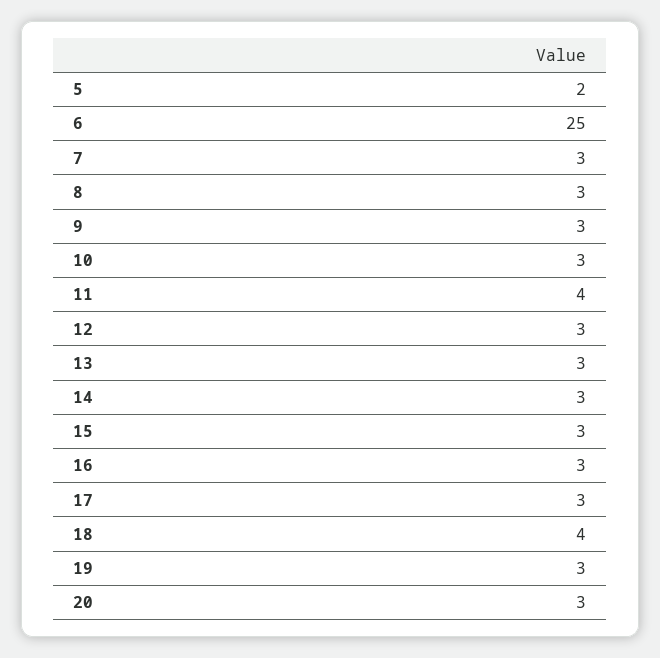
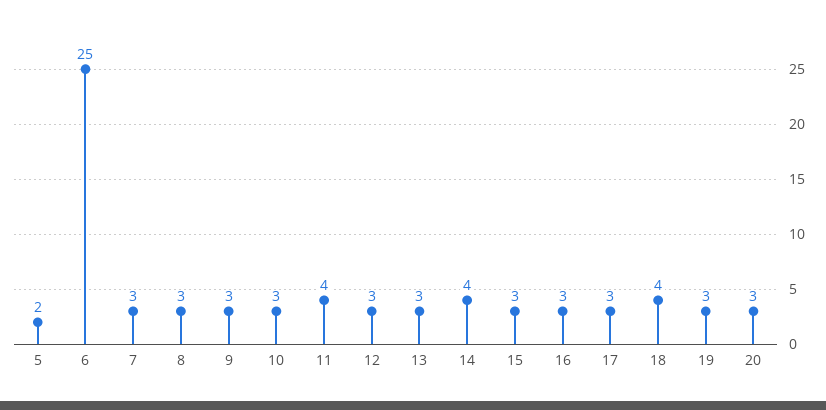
  {
    "5": 2,
    "6": 25,
    "7": 3,
    "8": 3,
    "9": 3,
    "10": 3,
    "11": 4,
    "12": 3,
    "13": 3,
-   "14": 3,
+   "14": 4,
    "15": 3,
    "16": 3,
    "17": 3,
    "18": 4,
    "19": 3,
    "20": 3
  }

